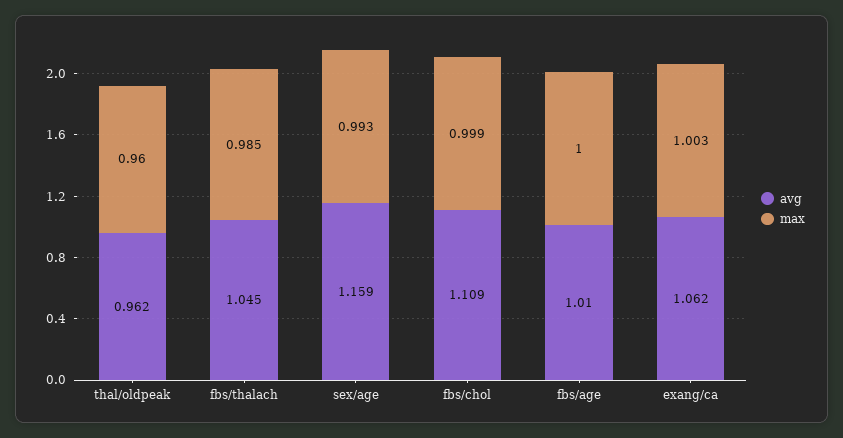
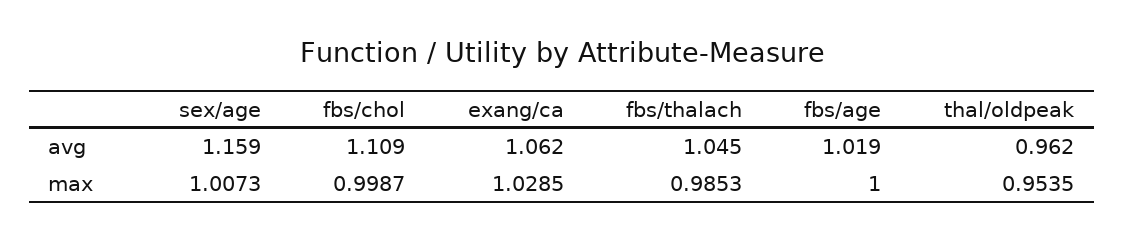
  {
    "avg": {
      "thal/oldpeak": 0.962,
      "fbs/thalach": 1.045,
      "sex/age": 1.159,
      "fbs/chol": 1.109,
-     "fbs/age": 1.01,
+     "fbs/age": 1.019,
      "exang/ca": 1.062
    },
    "max": {
-     "thal/oldpeak": 0.96,
+     "thal/oldpeak": 0.9535,
      "fbs/thalach": 0.9853,
-     "sex/age": 0.993,
+     "sex/age": 1.0073,
      "fbs/chol": 0.9987,
      "fbs/age": 1,
-     "exang/ca": 1.003
+     "exang/ca": 1.0285
    }
  }

